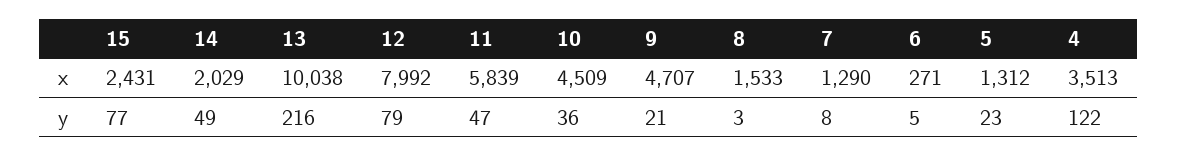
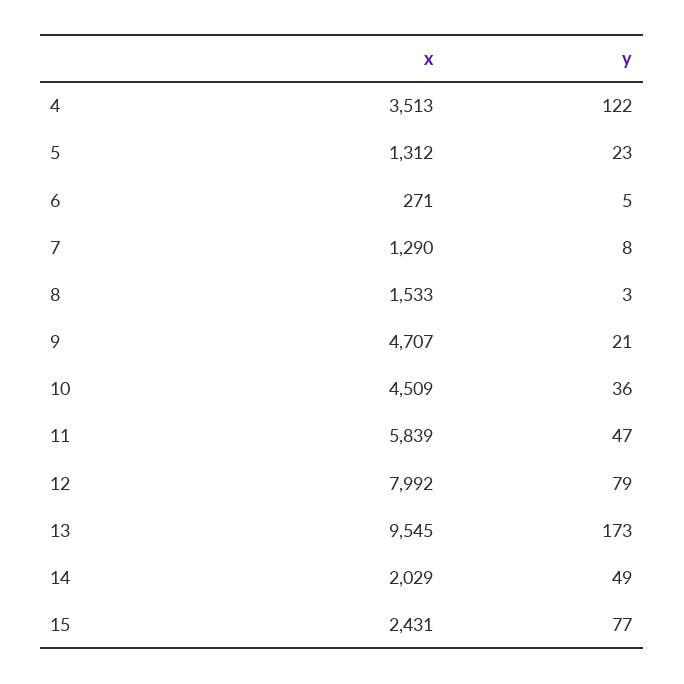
  {
    "15": {
      "x": 2431,
      "y": 77
    },
    "14": {
      "x": 2029,
      "y": 49
    },
    "13": {
-     "x": 10038,
+     "x": 9545,
-     "y": 216
+     "y": 173
    },
    "12": {
      "x": 7992,
      "y": 79
    },
    "11": {
      "x": 5839,
      "y": 47
    },
    "10": {
      "x": 4509,
      "y": 36
    },
    "9": {
      "x": 4707,
      "y": 21
    },
    "8": {
      "x": 1533,
      "y": 3
    },
    "7": {
      "x": 1290,
      "y": 8
    },
    "6": {
      "x": 271,
      "y": 5
    },
    "5": {
      "x": 1312,
      "y": 23
    },
    "4": {
      "x": 3513,
      "y": 122
    }
  }

